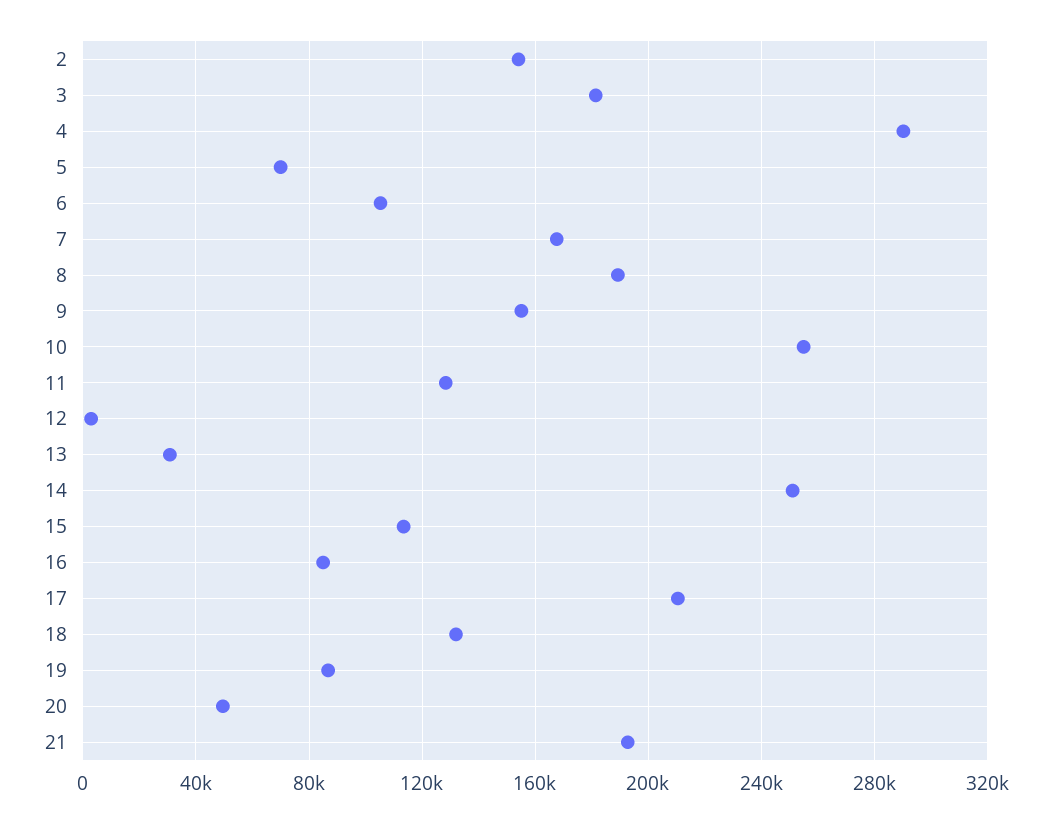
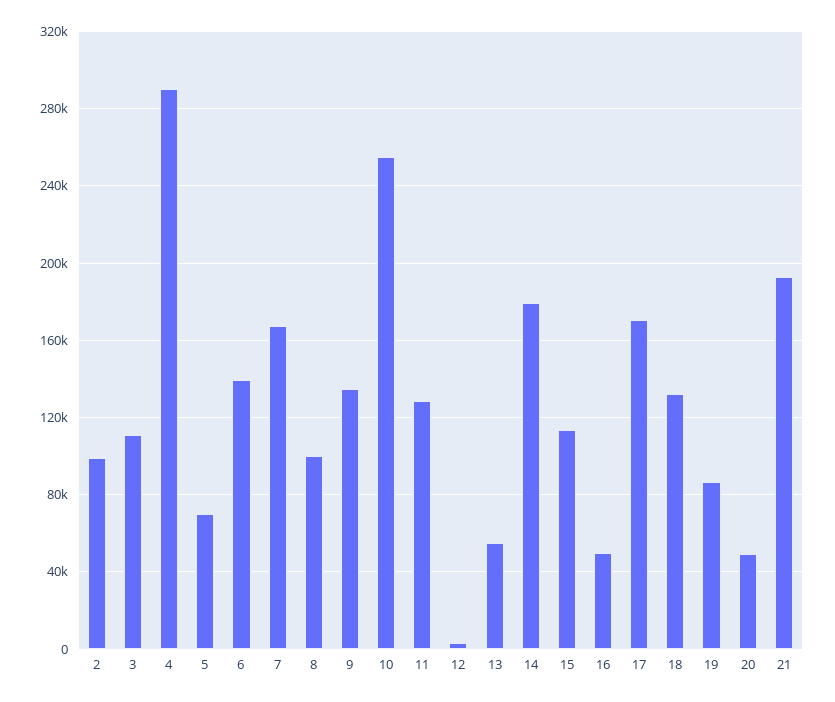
  {
-   "2": 155000,
+   "2": 100000,
-   "3": 180000,
+   "3": 110000,
    "4": 290000,
    "5": 70000,
-   "6": 105000,
+   "6": 140000,
    "7": 170000,
-   "8": 190000,
+   "8": 100000,
-   "9": 155000,
+   "9": 135000,
    "10": 255000,
    "11": 130000,
    "12": 5000,
-   "13": 30000,
+   "13": 55000,
-   "14": 250000,
+   "14": 180000,
    "15": 115000,
-   "16": 85000,
+   "16": 50000,
-   "17": 210000,
+   "17": 170000,
    "18": 130000,
    "19": 85000,
    "20": 50000,
    "21": 195000
  }

